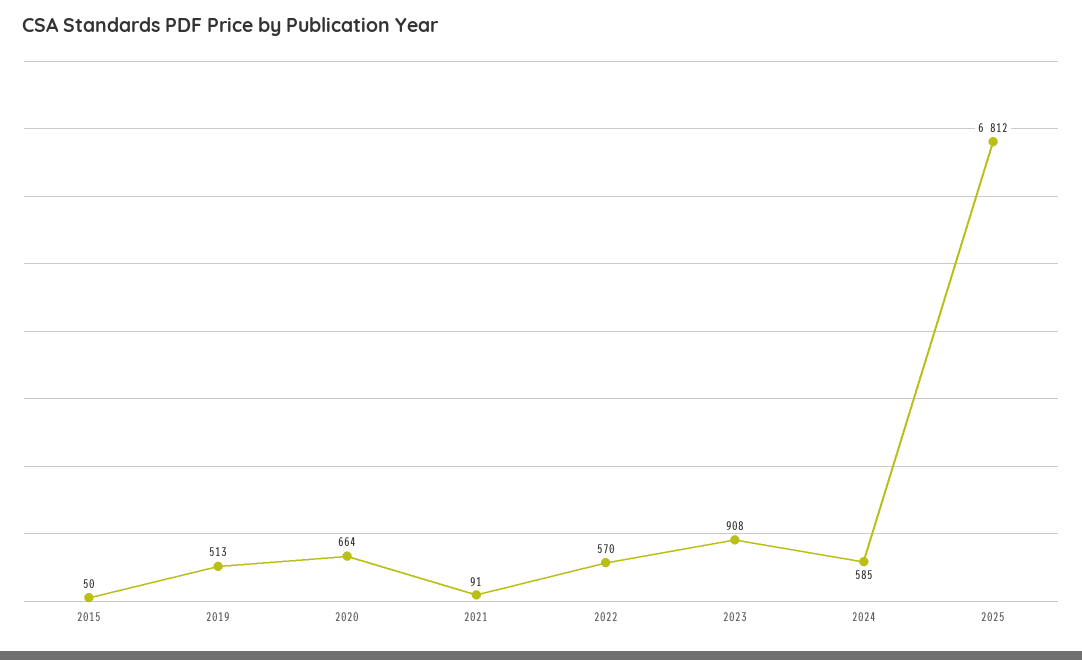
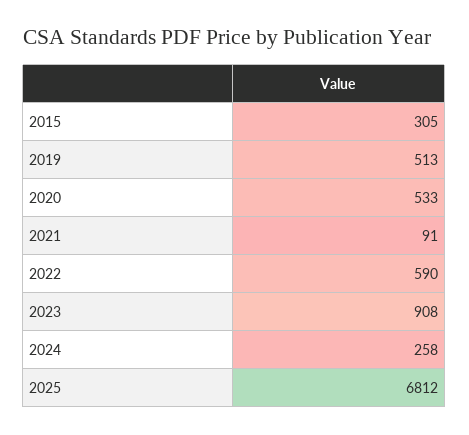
  {
-   "2015": 50,
+   "2015": 305,
    "2019": 513,
-   "2020": 664,
+   "2020": 533,
    "2021": 91,
-   "2022": 570,
+   "2022": 590,
    "2023": 908,
-   "2024": 585,
+   "2024": 258,
    "2025": 6812
  }

